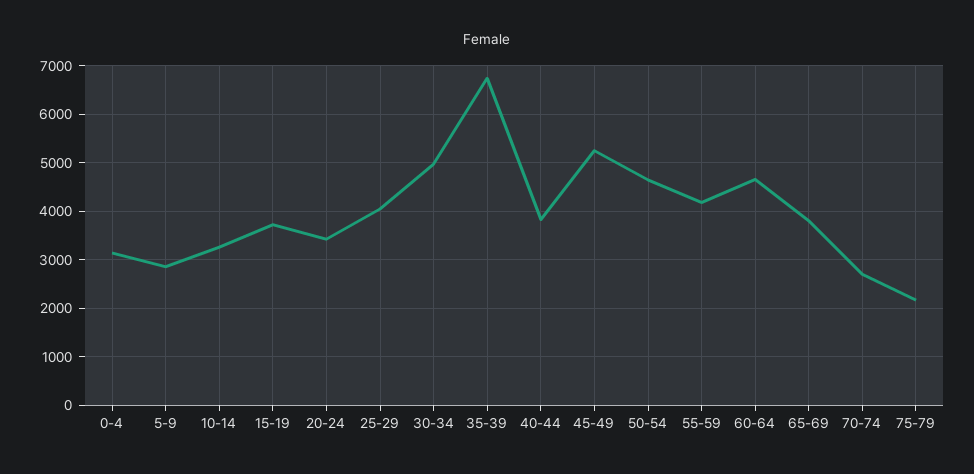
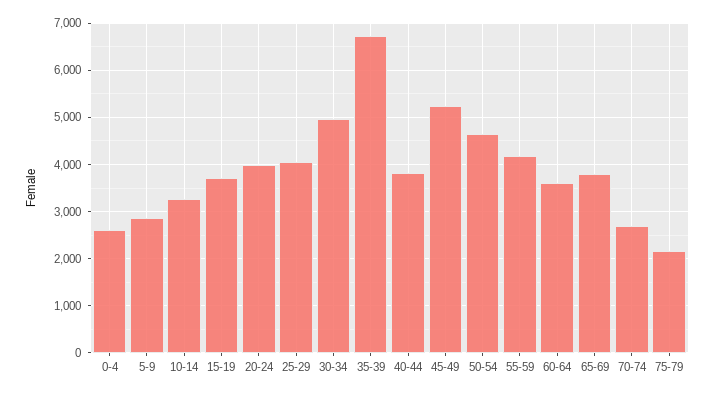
  {
-   "0-4": 3200,
+   "0-4": 2600,
    "5-9": 2800,
    "10-14": 3200,
    "15-19": 3800,
-   "20-24": 3400,
+   "20-24": 4000,
    "25-29": 4000,
    "30-34": 5000,
    "35-39": 6800,
    "40-44": 3800,
    "45-49": 5200,
    "50-54": 4600,
    "55-59": 4200,
-   "60-64": 4600,
+   "60-64": 3600,
    "65-69": 3800,
    "70-74": 2600,
    "75-79": 2200
  }

